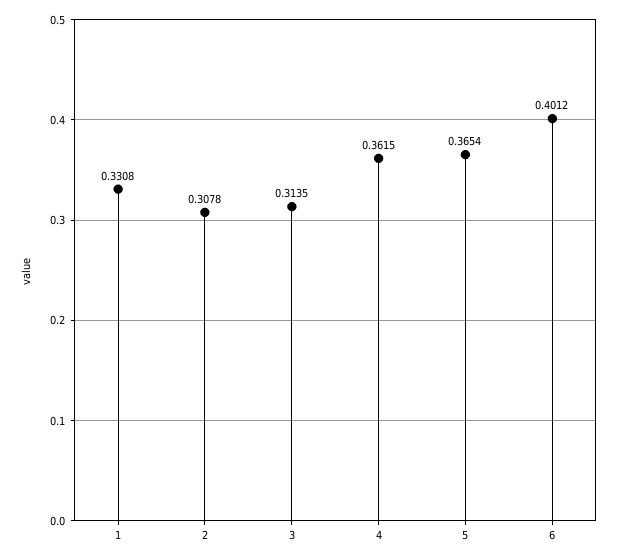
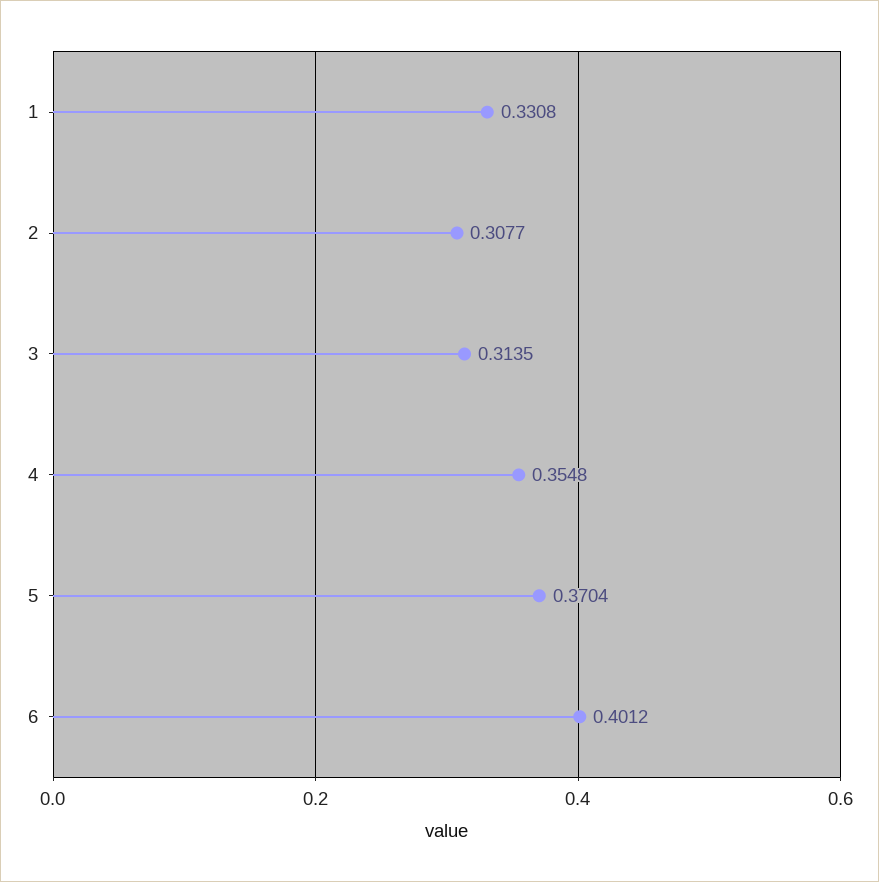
  {
    "1": 0.3308,
-   "2": 0.3078,
+   "2": 0.3077,
    "3": 0.3135,
-   "4": 0.3615,
+   "4": 0.3548,
-   "5": 0.3654,
+   "5": 0.3704,
    "6": 0.4012
  }

